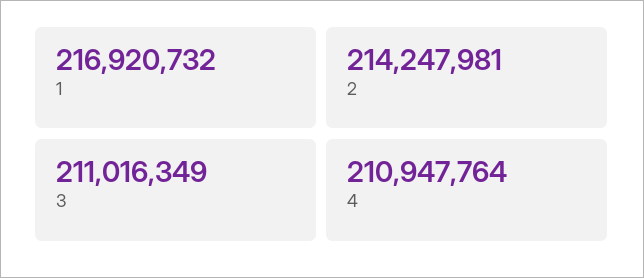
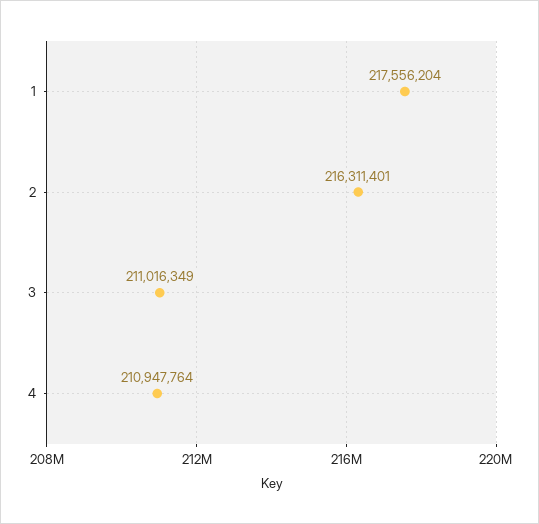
  {
-   "1": 216920732,
+   "1": 217556204,
-   "2": 214247981,
+   "2": 216311401,
    "3": 211016349,
    "4": 210947764
  }

